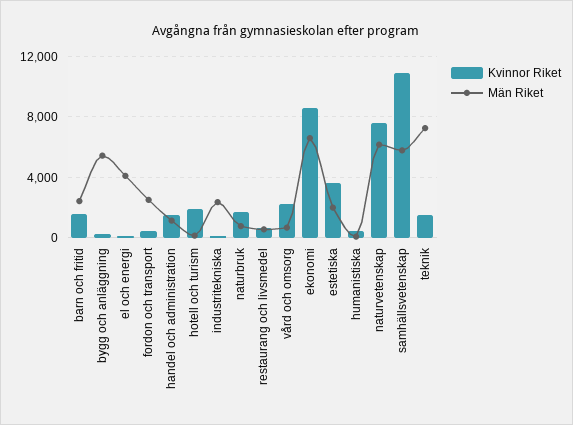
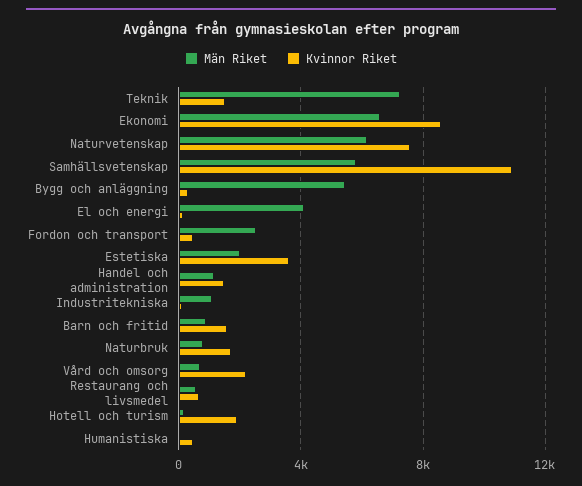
  {
    "Kvinnor Riket": {
      "barn och fritid": 1500,
      "bygg och anläggning": 500,
      "el och energi": 0,
      "fordon och transport": 500,
      "handel och administration": 1500,
      "hotell och turism": 2000,
      "industritekniska": 0,
      "naturbruk": 1500,
      "restaurang och livsmedel": 500,
      "vård och omsorg": 2000,
      "ekonomi": 8500,
      "estetiska": 3500,
      "humanistiska": 500,
      "naturvetenskap": 7500,
      "samhällsvetenskap": 11000,
      "teknik": 1500
    },
    "Män Riket": {
-     "barn och fritid": 2500,
+     "barn och fritid": 1000,
      "bygg och anläggning": 5500,
      "el och energi": 4000,
      "fordon och transport": 2500,
      "handel och administration": 1000,
      "hotell och turism": 0,
-     "industritekniska": 2500,
+     "industritekniska": 1000,
      "naturbruk": 1000,
      "restaurang och livsmedel": 500,
      "vård och omsorg": 500,
      "ekonomi": 6500,
      "estetiska": 2000,
      "humanistiska": 0,
      "naturvetenskap": 6000,
      "samhällsvetenskap": 6000,
      "teknik": 7500
    }
  }

